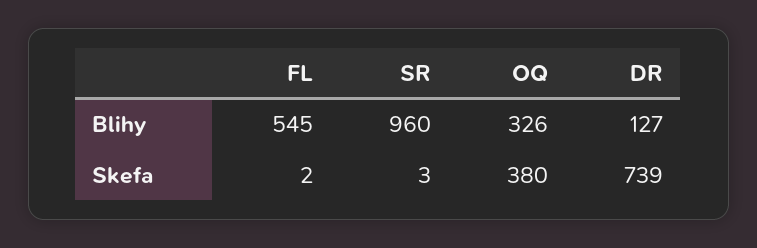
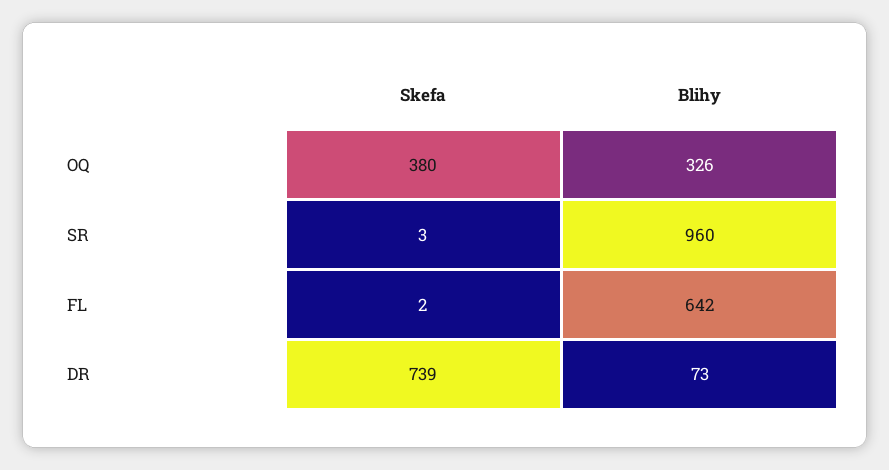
  {
    "FL": {
-     "Blihy": 545,
+     "Blihy": 642,
      "Skefa": 2
    },
    "SR": {
      "Blihy": 960,
      "Skefa": 3
    },
    "OQ": {
      "Blihy": 326,
      "Skefa": 380
    },
    "DR": {
-     "Blihy": 127,
+     "Blihy": 73,
      "Skefa": 739
    }
  }

